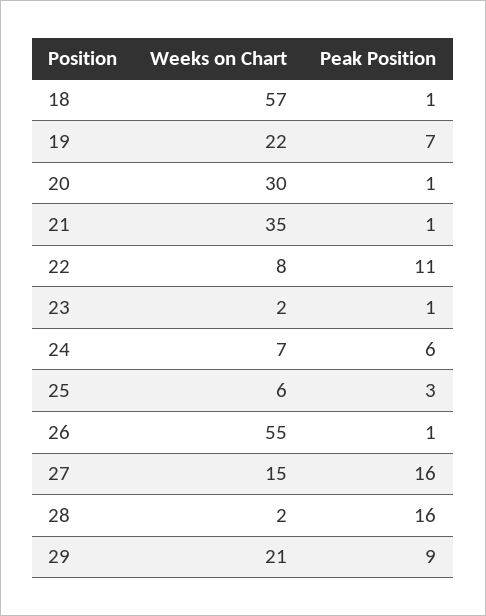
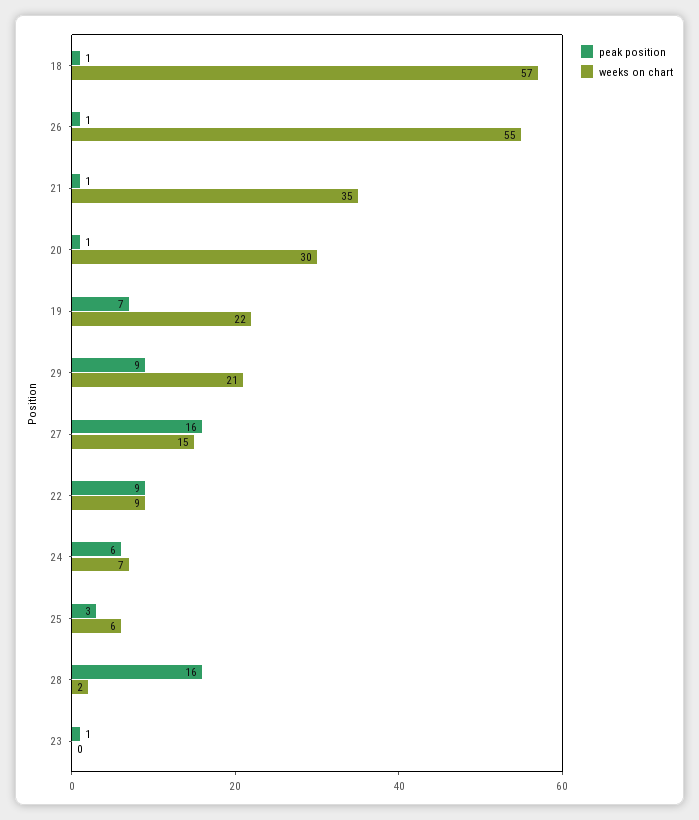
  {
    "Weeks on Chart": {
      "18": 57,
      "19": 22,
      "20": 30,
      "21": 35,
-     "22": 8,
+     "22": 9,
-     "23": 2,
+     "23": 0,
      "24": 7,
      "25": 6,
      "26": 55,
      "27": 15,
      "28": 2,
      "29": 21
    },
    "Peak Position": {
      "18": 1,
      "19": 7,
      "20": 1,
      "21": 1,
-     "22": 11,
+     "22": 9,
      "23": 1,
      "24": 6,
      "25": 3,
      "26": 1,
      "27": 16,
      "28": 16,
      "29": 9
    }
  }

